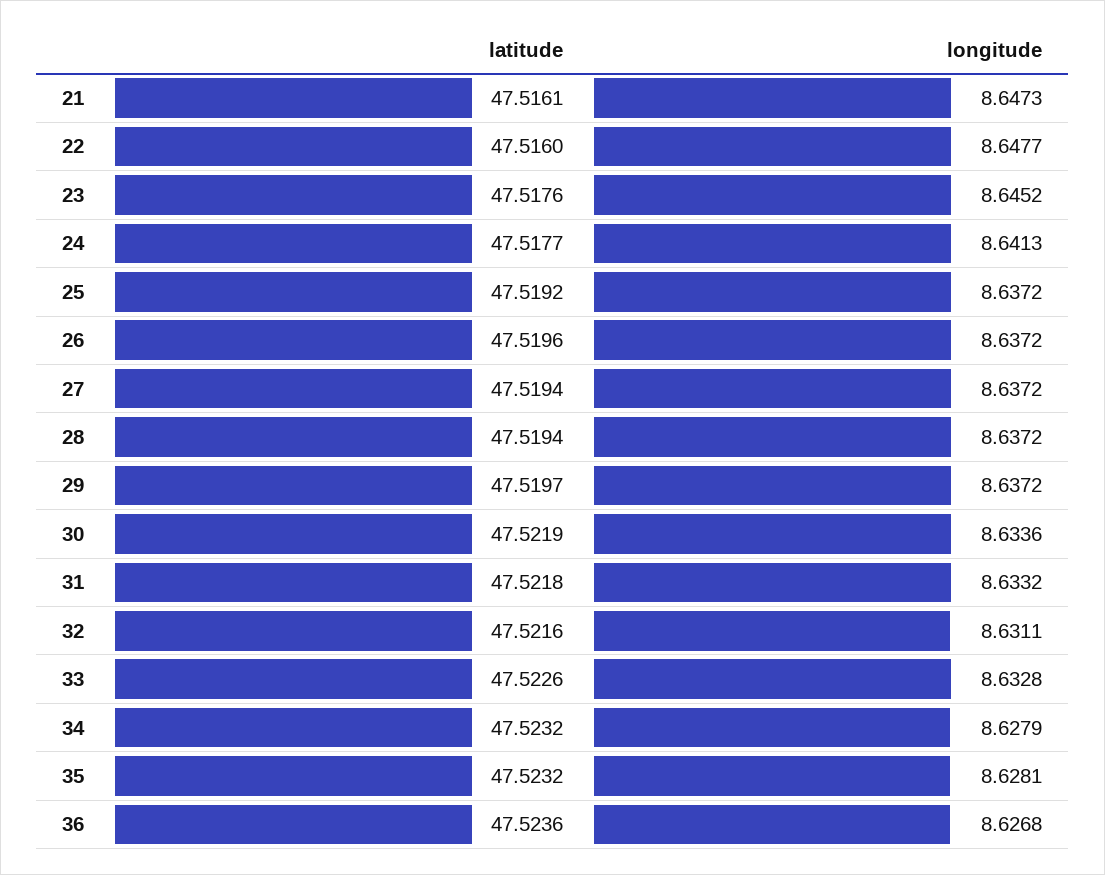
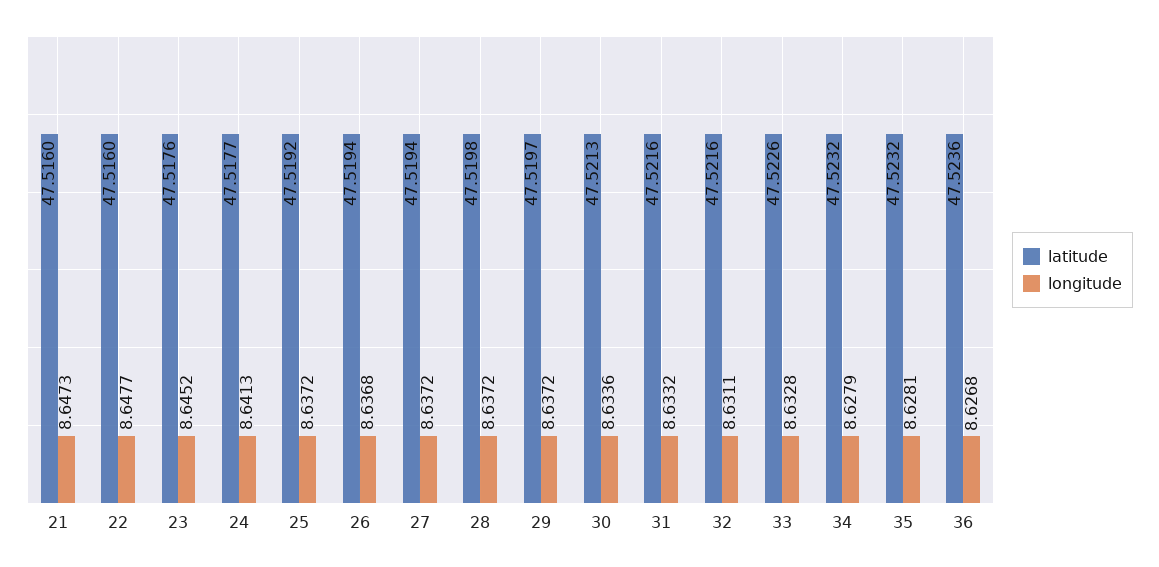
  {
    "latitude": {
-     "21": 47.5161,
+     "21": 47.516,
      "22": 47.516,
      "23": 47.5176,
      "24": 47.5177,
      "25": 47.5192,
-     "26": 47.5196,
+     "26": 47.5194,
      "27": 47.5194,
-     "28": 47.5194,
+     "28": 47.5198,
      "29": 47.5197,
-     "30": 47.5219,
+     "30": 47.5213,
-     "31": 47.5218,
+     "31": 47.5216,
      "32": 47.5216,
      "33": 47.5226,
      "34": 47.5232,
      "35": 47.5232,
      "36": 47.5236
    },
    "longitude": {
      "21": 8.6473,
      "22": 8.6477,
      "23": 8.6452,
      "24": 8.6413,
      "25": 8.6372,
-     "26": 8.6372,
+     "26": 8.6368,
      "27": 8.6372,
      "28": 8.6372,
      "29": 8.6372,
      "30": 8.6336,
      "31": 8.6332,
      "32": 8.6311,
      "33": 8.6328,
      "34": 8.6279,
      "35": 8.6281,
      "36": 8.6268
    }
  }

